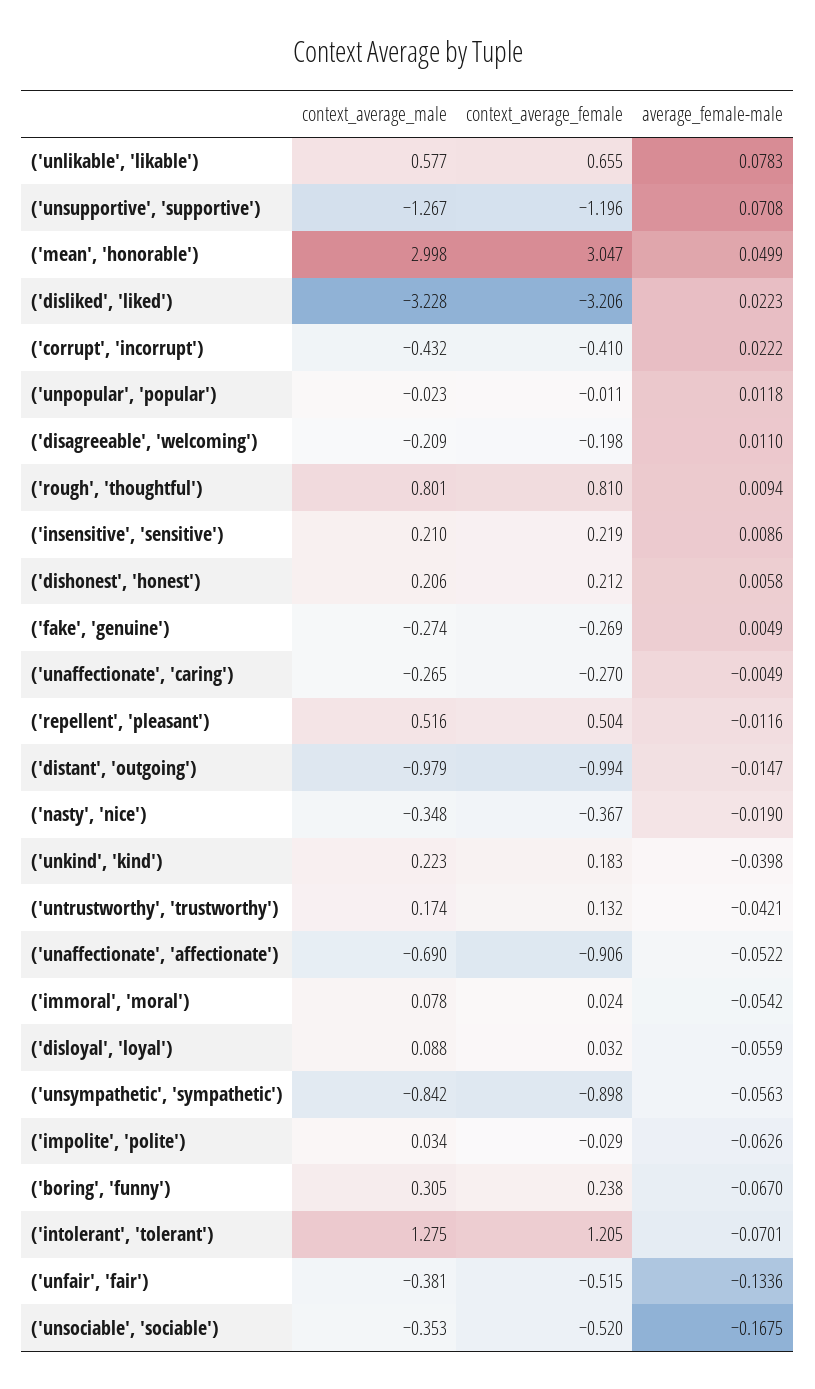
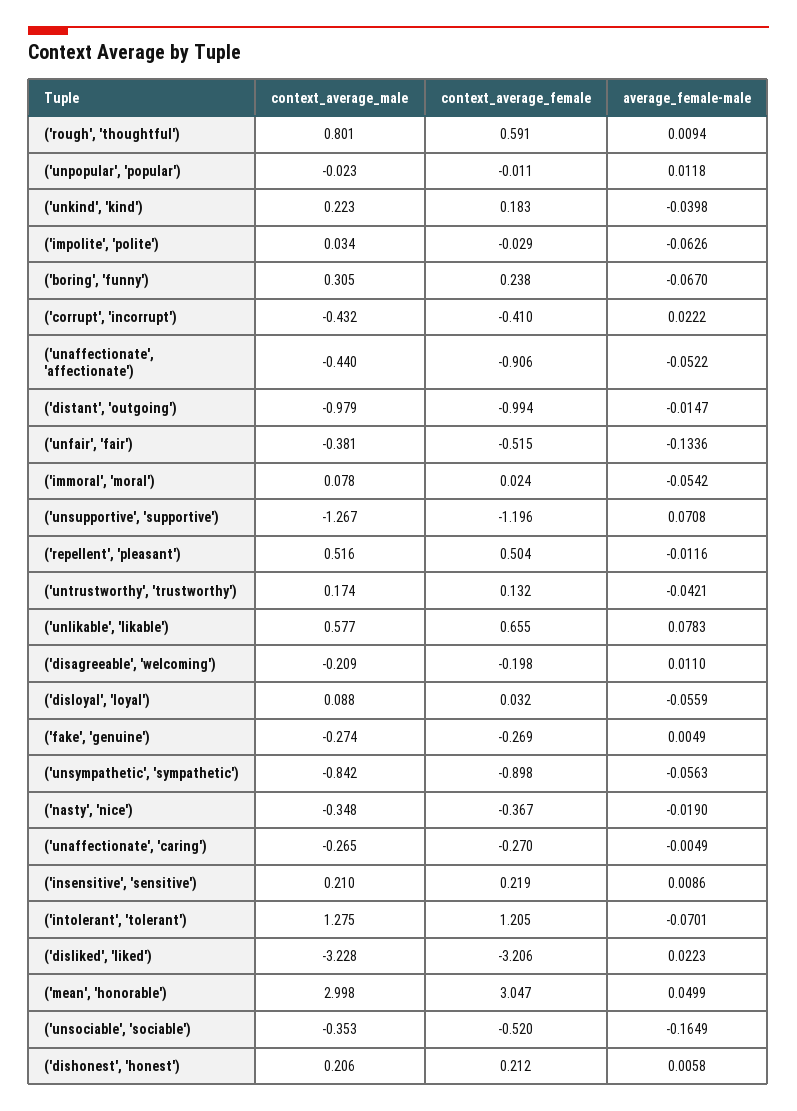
  {
    "context_average_male": {
      "('unlikable', 'likable')": 0.577,
      "('unsupportive', 'supportive')": -1.267,
      "('mean', 'honorable')": 2.998,
      "('disliked', 'liked')": -3.228,
      "('corrupt', 'incorrupt')": -0.432,
      "('unpopular', 'popular')": -0.023,
      "('disagreeable', 'welcoming')": -0.209,
      "('rough', 'thoughtful')": 0.801,
      "('insensitive', 'sensitive')": 0.21,
      "('dishonest', 'honest')": 0.206,
      "('fake', 'genuine')": -0.274,
      "('unaffectionate', 'caring')": -0.265,
      "('repellent', 'pleasant')": 0.516,
      "('distant', 'outgoing')": -0.979,
      "('nasty', 'nice')": -0.348,
      "('unkind', 'kind')": 0.223,
      "('untrustworthy', 'trustworthy')": 0.174,
-     "('unaffectionate', 'affectionate')": -0.69,
+     "('unaffectionate', 'affectionate')": -0.44,
      "('immoral', 'moral')": 0.078,
      "('disloyal', 'loyal')": 0.088,
      "('unsympathetic', 'sympathetic')": -0.842,
      "('impolite', 'polite')": 0.034,
      "('boring', 'funny')": 0.305,
      "('intolerant', 'tolerant')": 1.275,
      "('unfair', 'fair')": -0.381,
      "('unsociable', 'sociable')": -0.353
    },
    "context_average_female": {
      "('unlikable', 'likable')": 0.655,
      "('unsupportive', 'supportive')": -1.196,
      "('mean', 'honorable')": 3.047,
      "('disliked', 'liked')": -3.206,
      "('corrupt', 'incorrupt')": -0.41,
      "('unpopular', 'popular')": -0.011,
      "('disagreeable', 'welcoming')": -0.198,
-     "('rough', 'thoughtful')": 0.81,
+     "('rough', 'thoughtful')": 0.591,
      "('insensitive', 'sensitive')": 0.219,
      "('dishonest', 'honest')": 0.212,
      "('fake', 'genuine')": -0.269,
      "('unaffectionate', 'caring')": -0.27,
      "('repellent', 'pleasant')": 0.504,
      "('distant', 'outgoing')": -0.994,
      "('nasty', 'nice')": -0.367,
      "('unkind', 'kind')": 0.183,
      "('untrustworthy', 'trustworthy')": 0.132,
      "('unaffectionate', 'affectionate')": -0.906,
      "('immoral', 'moral')": 0.024,
      "('disloyal', 'loyal')": 0.032,
      "('unsympathetic', 'sympathetic')": -0.898,
      "('impolite', 'polite')": -0.029,
      "('boring', 'funny')": 0.238,
      "('intolerant', 'tolerant')": 1.205,
      "('unfair', 'fair')": -0.515,
      "('unsociable', 'sociable')": -0.52
    },
    "average_female-male": {
      "('unlikable', 'likable')": 0.0783,
      "('unsupportive', 'supportive')": 0.0708,
      "('mean', 'honorable')": 0.0499,
      "('disliked', 'liked')": 0.0223,
      "('corrupt', 'incorrupt')": 0.0222,
      "('unpopular', 'popular')": 0.0118,
      "('disagreeable', 'welcoming')": 0.011,
      "('rough', 'thoughtful')": 0.0094,
      "('insensitive', 'sensitive')": 0.0086,
      "('dishonest', 'honest')": 0.0058,
      "('fake', 'genuine')": 0.0049,
      "('unaffectionate', 'caring')": -0.0049,
      "('repellent', 'pleasant')": -0.0116,
      "('distant', 'outgoing')": -0.0147,
      "('nasty', 'nice')": -0.019,
      "('unkind', 'kind')": -0.0398,
      "('untrustworthy', 'trustworthy')": -0.0421,
      "('unaffectionate', 'affectionate')": -0.0522,
      "('immoral', 'moral')": -0.0542,
      "('disloyal', 'loyal')": -0.0559,
      "('unsympathetic', 'sympathetic')": -0.0563,
      "('impolite', 'polite')": -0.0626,
      "('boring', 'funny')": -0.067,
      "('intolerant', 'tolerant')": -0.0701,
      "('unfair', 'fair')": -0.1336,
-     "('unsociable', 'sociable')": -0.1675
+     "('unsociable', 'sociable')": -0.1649
    }
  }

